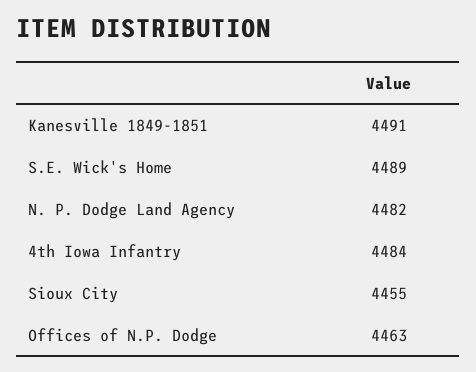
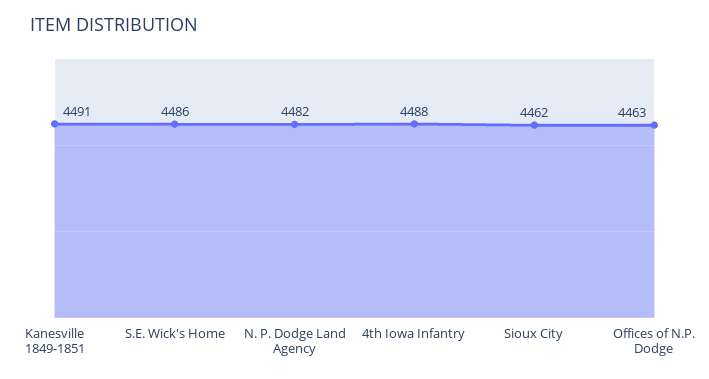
  {
    "Kanesville 1849-1851": 4491,
-   "S.E. Wick's Home": 4489,
+   "S.E. Wick's Home": 4486,
    "N. P. Dodge Land Agency": 4482,
-   "4th Iowa Infantry": 4484,
+   "4th Iowa Infantry": 4488,
-   "Sioux City": 4455,
+   "Sioux City": 4462,
    "Offices of N.P. Dodge": 4463
  }

